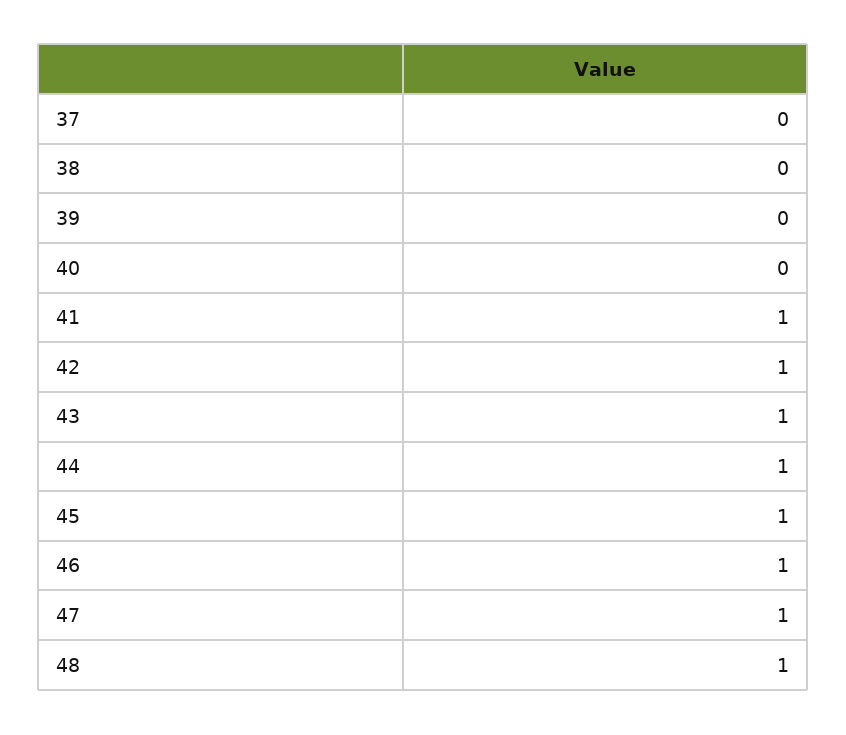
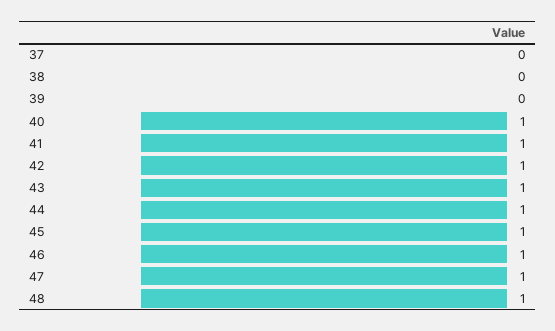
  {
    "37": 0,
    "38": 0,
    "39": 0,
-   "40": 0,
+   "40": 1,
    "41": 1,
    "42": 1,
    "43": 1,
    "44": 1,
    "45": 1,
    "46": 1,
    "47": 1,
    "48": 1
  }

